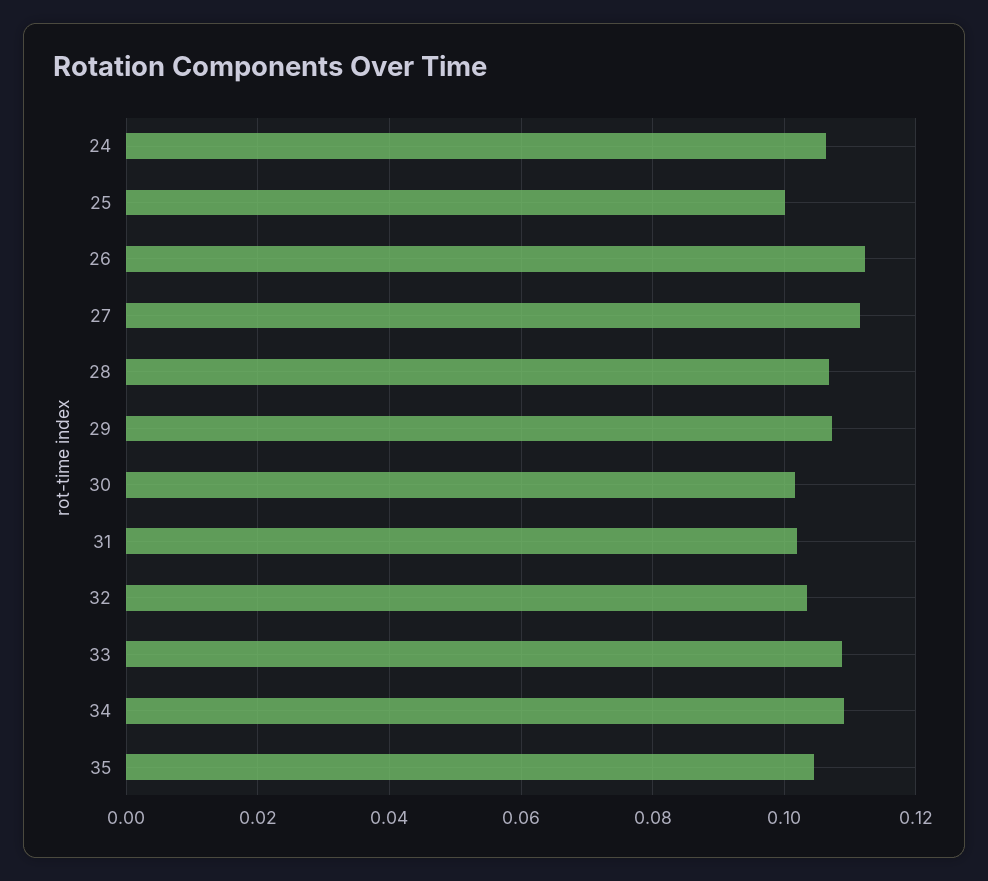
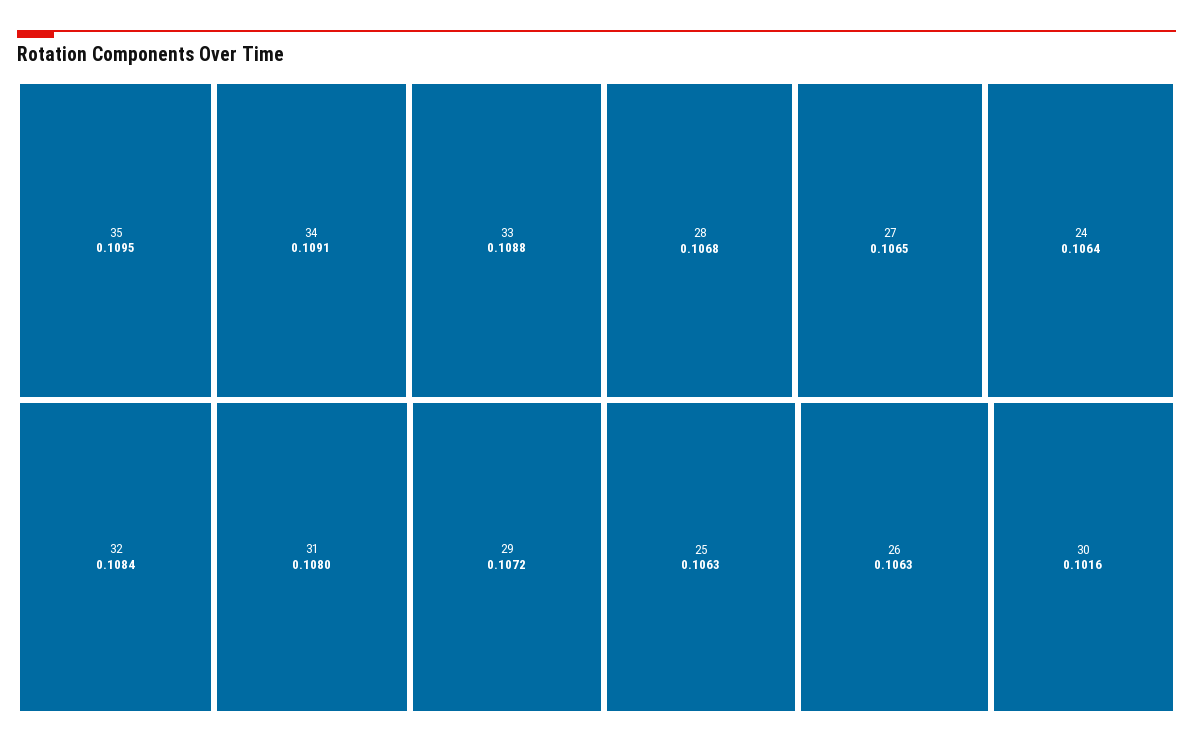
  {
    "24": 0.1064,
-   "25": 0.1,
+   "25": 0.1063,
-   "26": 0.112,
+   "26": 0.1063,
-   "27": 0.112,
+   "27": 0.1065,
    "28": 0.1068,
    "29": 0.1072,
    "30": 0.1016,
-   "31": 0.102,
+   "31": 0.108,
-   "32": 0.104,
+   "32": 0.1084,
    "33": 0.1088,
    "34": 0.1091,
-   "35": 0.104
+   "35": 0.1095
  }

